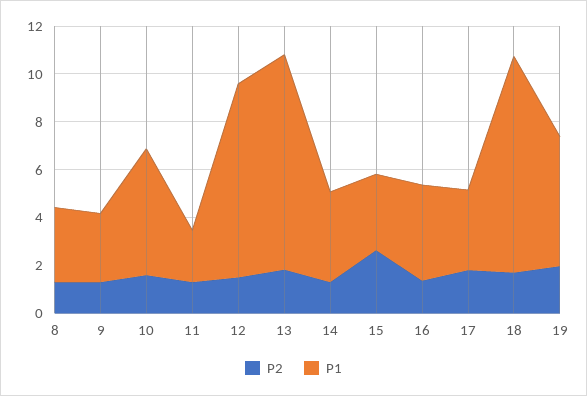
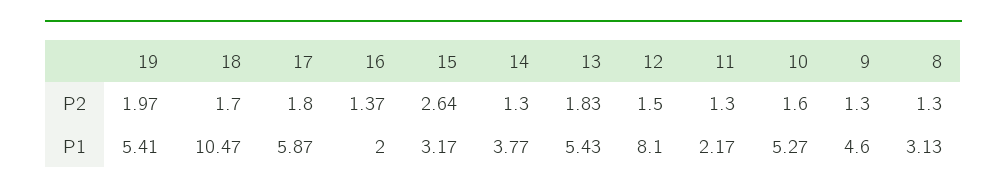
  {
    "P2": {
      "8": 1.3,
      "9": 1.3,
      "10": 1.6,
      "11": 1.3,
      "12": 1.5,
      "13": 1.83,
      "14": 1.3,
      "15": 2.64,
      "16": 1.37,
      "17": 1.8,
      "18": 1.7,
      "19": 1.97
    },
    "P1": {
      "8": 3.13,
-     "9": 3,
+     "9": 4.6,
      "10": 5.27,
      "11": 2.17,
      "12": 8.1,
-     "13": 9,
+     "13": 5.43,
      "14": 3.77,
      "15": 3.17,
-     "16": 4,
+     "16": 2,
-     "17": 3.5,
+     "17": 5.87,
-     "18": 9,
+     "18": 10.47,
      "19": 5.41
    }
  }

